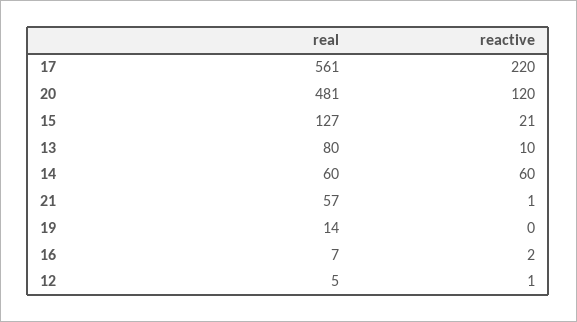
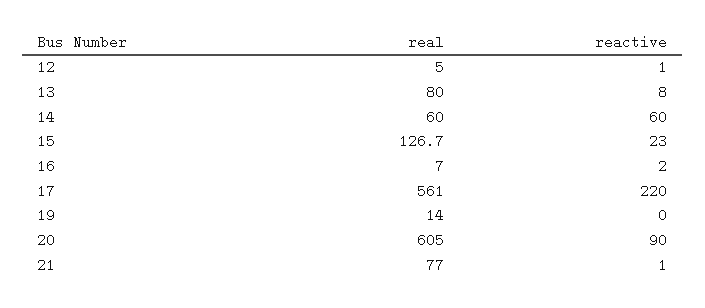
  {
    "real": {
      "17": 561,
-     "20": 481,
+     "20": 605,
      "15": 126.7,
      "13": 80,
      "14": 60,
-     "21": 57,
+     "21": 77,
      "19": 14,
      "16": 7,
      "12": 5
    },
    "reactive": {
      "17": 220,
-     "20": 120,
+     "20": 90,
-     "15": 21,
+     "15": 23,
-     "13": 10,
+     "13": 8,
      "14": 60,
      "21": 1,
      "19": 0,
      "16": 2,
      "12": 1
    }
  }

